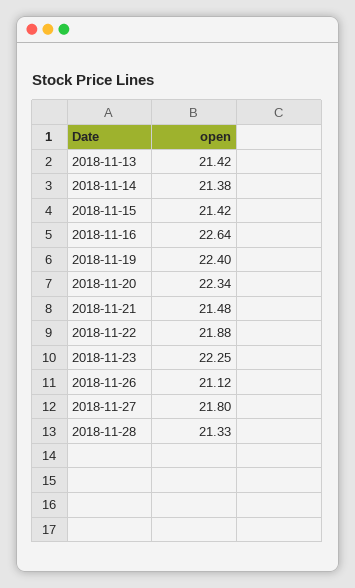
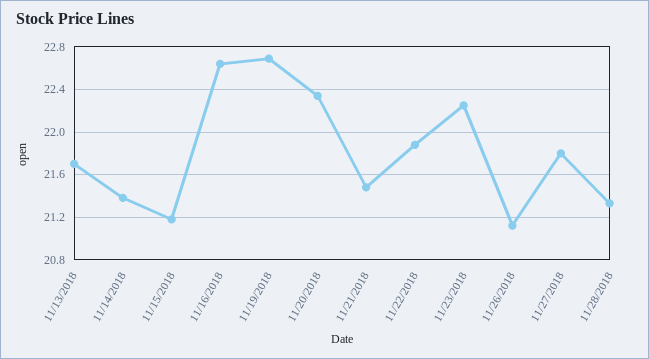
  {
-   "2018-11-13": 21.42,
+   "2018-11-13": 21.7,
    "2018-11-14": 21.38,
-   "2018-11-15": 21.42,
+   "2018-11-15": 21.2,
    "2018-11-16": 22.64,
-   "2018-11-19": 22.4,
+   "2018-11-19": 22.7,
    "2018-11-20": 22.34,
    "2018-11-21": 21.48,
    "2018-11-22": 21.88,
    "2018-11-23": 22.25,
    "2018-11-26": 21.12,
    "2018-11-27": 21.8,
    "2018-11-28": 21.33
  }

